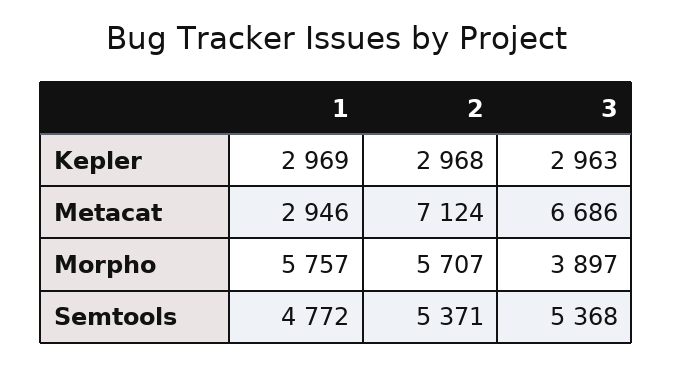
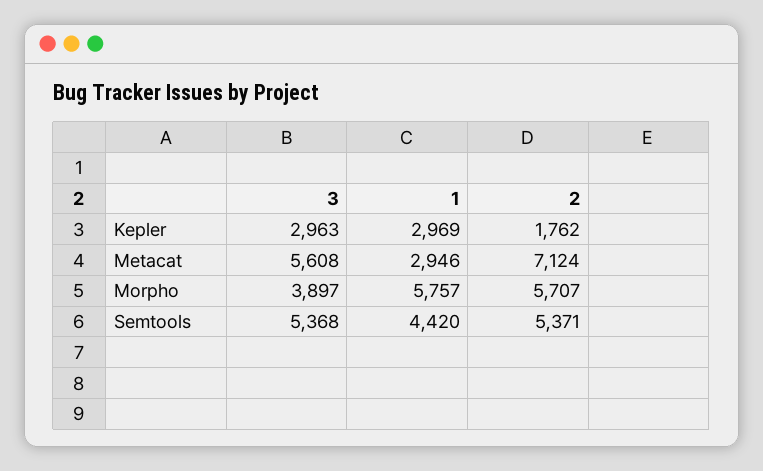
  {
    "1": {
      "Kepler": 2969,
      "Metacat": 2946,
      "Morpho": 5757,
-     "Semtools": 4772
+     "Semtools": 4420
    },
    "2": {
-     "Kepler": 2968,
+     "Kepler": 1762,
      "Metacat": 7124,
      "Morpho": 5707,
      "Semtools": 5371
    },
    "3": {
      "Kepler": 2963,
-     "Metacat": 6686,
+     "Metacat": 5608,
      "Morpho": 3897,
      "Semtools": 5368
    }
  }

